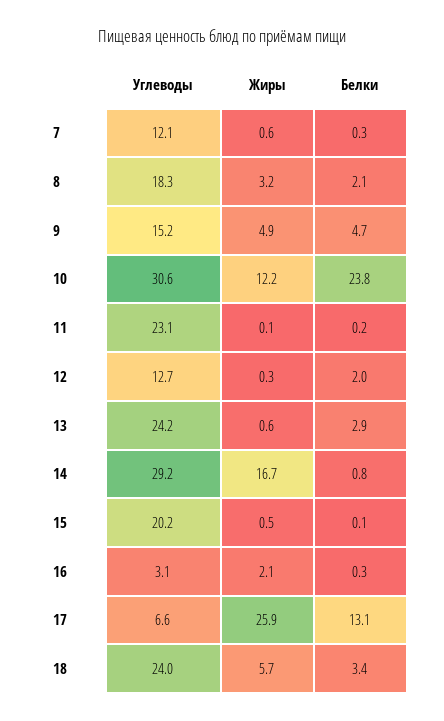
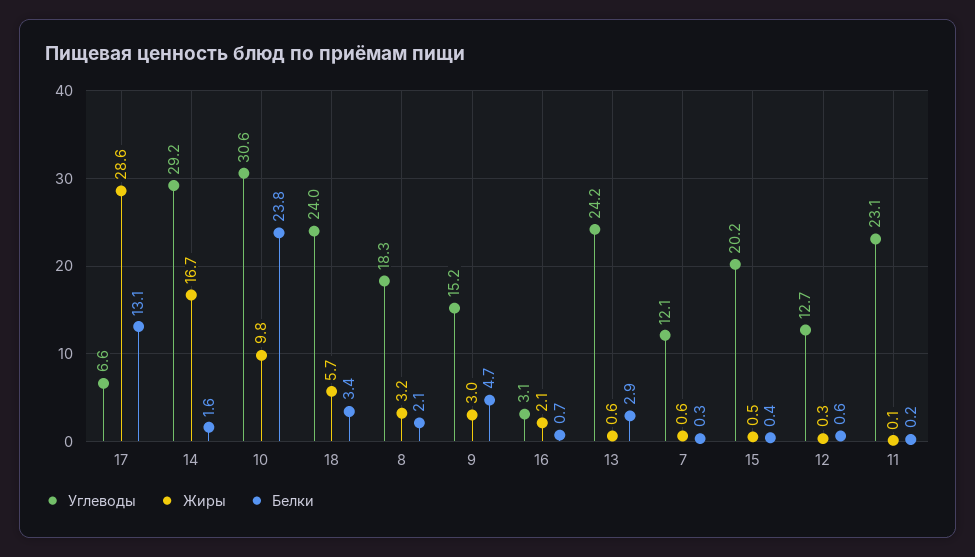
  {
    "Углеводы": {
      "7": 12.1,
      "8": 18.3,
      "9": 15.2,
      "10": 30.6,
      "11": 23.1,
      "12": 12.7,
      "13": 24.2,
      "14": 29.2,
      "15": 20.2,
      "16": 3.1,
      "17": 6.6,
      "18": 24
    },
    "Жиры": {
      "7": 0.6,
      "8": 3.2,
-     "9": 4.9,
+     "9": 3,
-     "10": 12.2,
+     "10": 9.8,
      "11": 0.1,
      "12": 0.3,
      "13": 0.6,
      "14": 16.7,
      "15": 0.5,
      "16": 2.1,
-     "17": 25.9,
+     "17": 28.6,
      "18": 5.7
    },
    "Белки": {
      "7": 0.3,
      "8": 2.1,
      "9": 4.7,
      "10": 23.8,
      "11": 0.2,
-     "12": 2,
+     "12": 0.6,
      "13": 2.9,
-     "14": 0.8,
+     "14": 1.6,
-     "15": 0.1,
+     "15": 0.4,
-     "16": 0.3,
+     "16": 0.7,
      "17": 13.1,
      "18": 3.4
    }
  }

